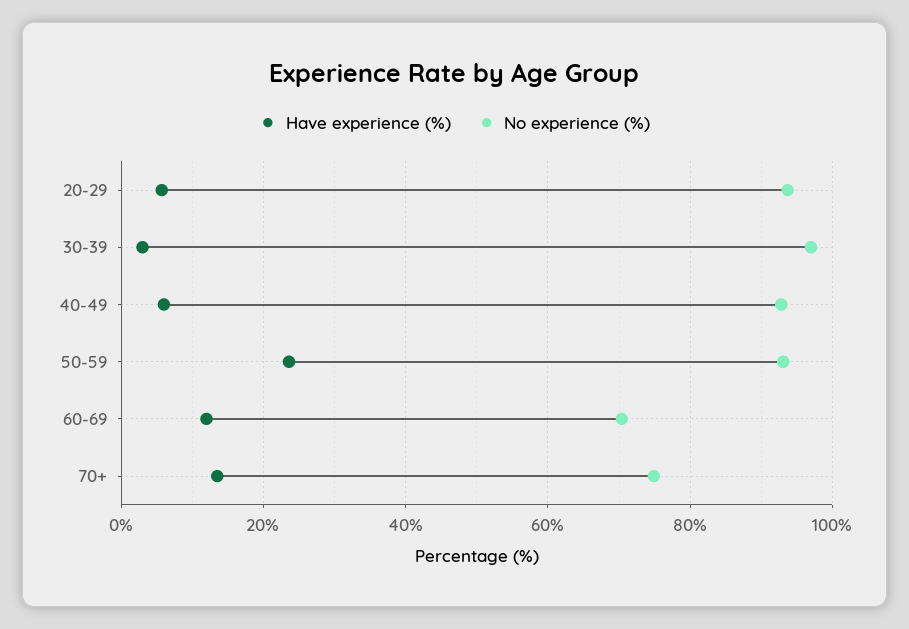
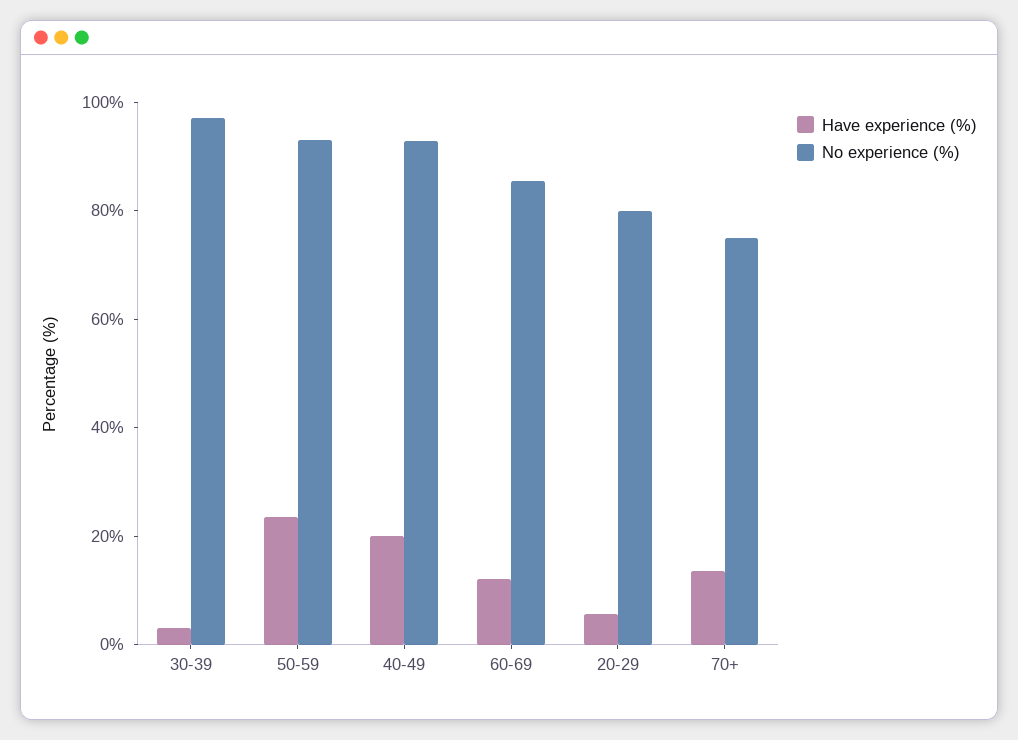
  {
    "Have experience (%)": {
      "20-29": 6,
      "30-39": 4,
-     "40-49": 6,
+     "40-49": 20,
      "50-59": 24,
      "60-69": 12,
      "70+": 14
    },
    "No experience (%)": {
-     "20-29": 94,
+     "20-29": 80,
      "30-39": 98,
      "40-49": 92,
      "50-59": 94,
-     "60-69": 70,
+     "60-69": 85,
      "70+": 74
    }
  }

